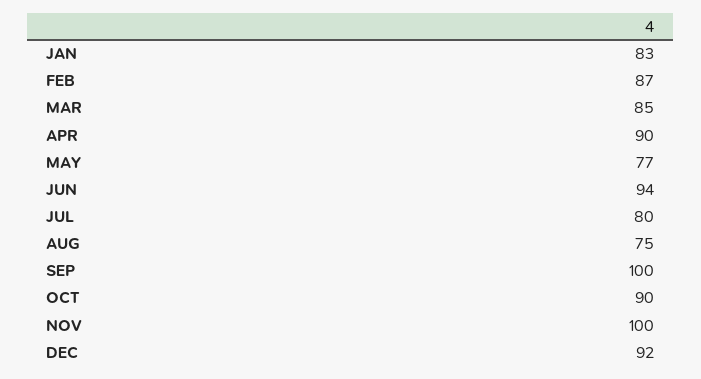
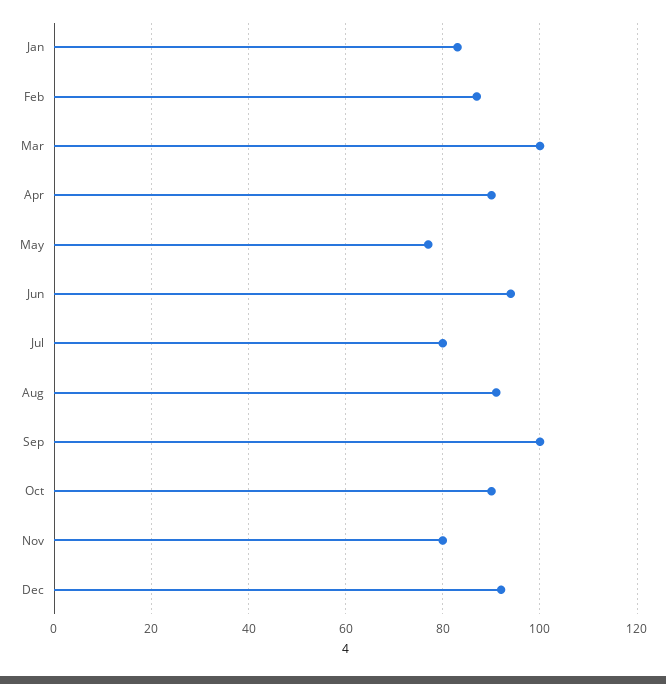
  {
    "JAN": 83,
    "FEB": 87,
-   "MAR": 85,
+   "MAR": 100,
    "APR": 90,
    "MAY": 77,
    "JUN": 94,
    "JUL": 80,
-   "AUG": 75,
+   "AUG": 90,
    "SEP": 100,
    "OCT": 90,
-   "NOV": 100,
+   "NOV": 80,
    "DEC": 92
  }

